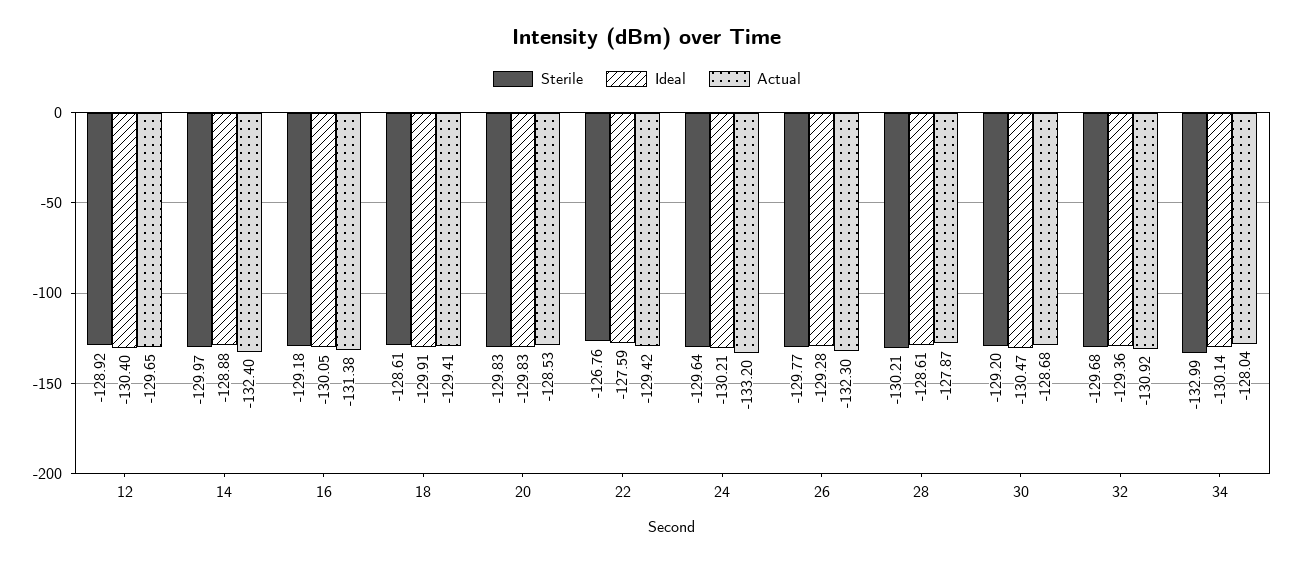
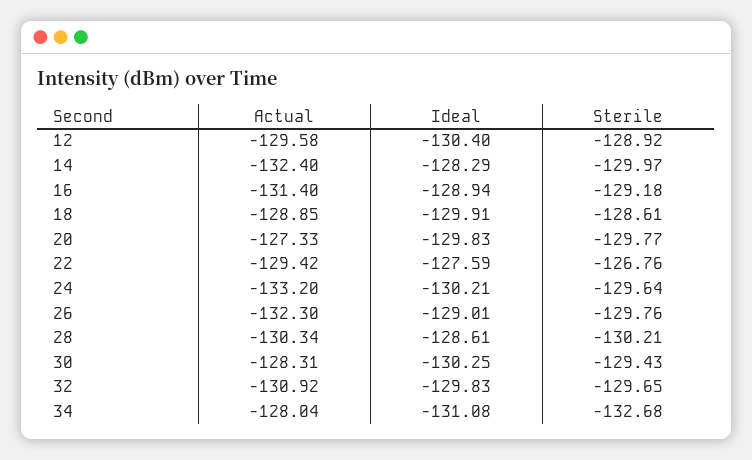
  {
    "Sterile": {
      "12": -128.92,
      "14": -129.97,
      "16": -129.18,
      "18": -128.61,
-     "20": -129.83,
+     "20": -129.77,
      "22": -126.76,
      "24": -129.64,
-     "26": -129.77,
+     "26": -129.76,
      "28": -130.21,
-     "30": -129.2,
+     "30": -129.43,
-     "32": -129.68,
+     "32": -129.65,
-     "34": -132.99
+     "34": -132.68
    },
    "Ideal": {
      "12": -130.4,
-     "14": -128.88,
+     "14": -128.29,
-     "16": -130.05,
+     "16": -128.94,
      "18": -129.91,
      "20": -129.83,
      "22": -127.59,
      "24": -130.21,
-     "26": -129.28,
+     "26": -129.01,
      "28": -128.61,
-     "30": -130.47,
+     "30": -130.25,
-     "32": -129.36,
+     "32": -129.83,
-     "34": -130.14
+     "34": -131.08
    },
    "Actual": {
-     "12": -129.65,
+     "12": -129.58,
      "14": -132.4,
-     "16": -131.38,
+     "16": -131.4,
-     "18": -129.41,
+     "18": -128.85,
-     "20": -128.53,
+     "20": -127.33,
      "22": -129.42,
      "24": -133.2,
      "26": -132.3,
-     "28": -127.87,
+     "28": -130.34,
-     "30": -128.68,
+     "30": -128.31,
      "32": -130.92,
      "34": -128.04
    }
  }

